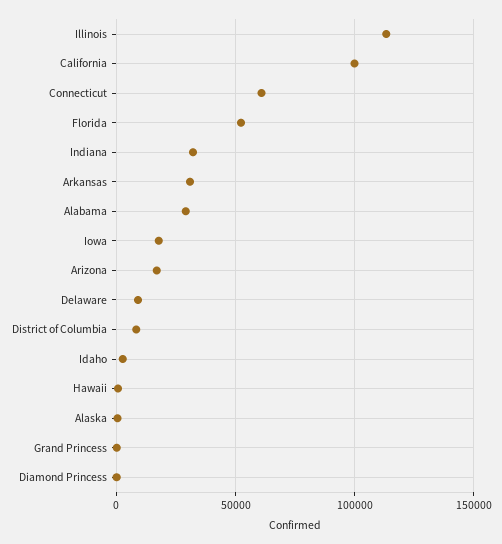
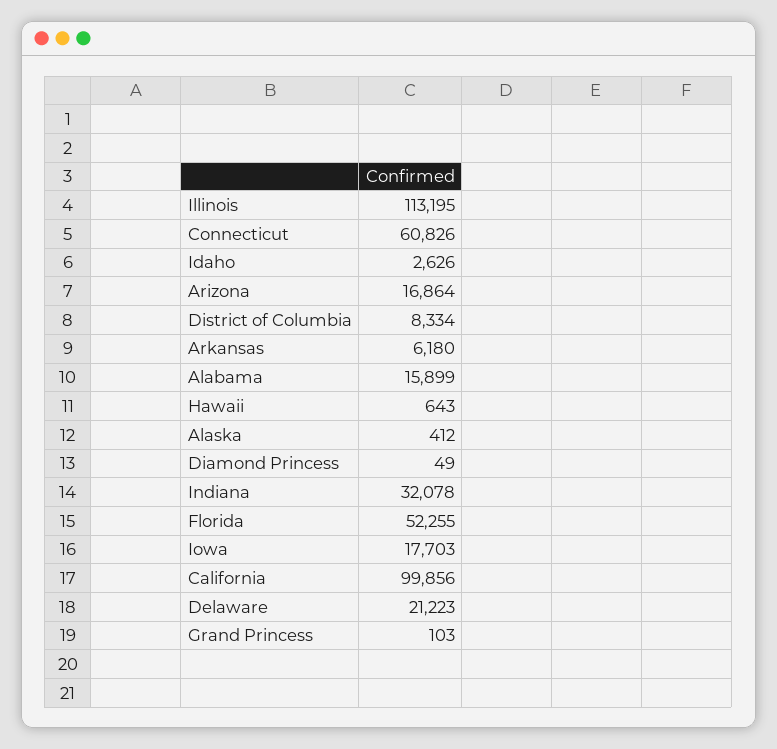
  {
    "Illinois": 113195,
    "California": 99856,
    "Connecticut": 60826,
    "Florida": 52255,
    "Indiana": 32078,
-   "Arkansas": 30000,
+   "Arkansas": 6180,
-   "Alabama": 30000,
+   "Alabama": 15899,
    "Iowa": 17703,
    "Arizona": 16864,
-   "Delaware": 10000,
+   "Delaware": 21223,
    "District of Columbia": 8334,
    "Idaho": 2626,
    "Hawaii": 643,
    "Alaska": 412,
    "Grand Princess": 103,
    "Diamond Princess": 49
  }

